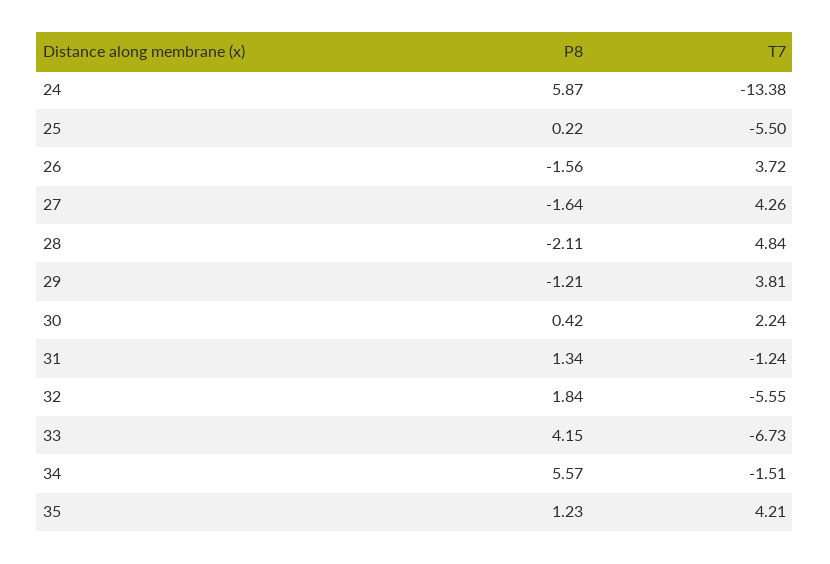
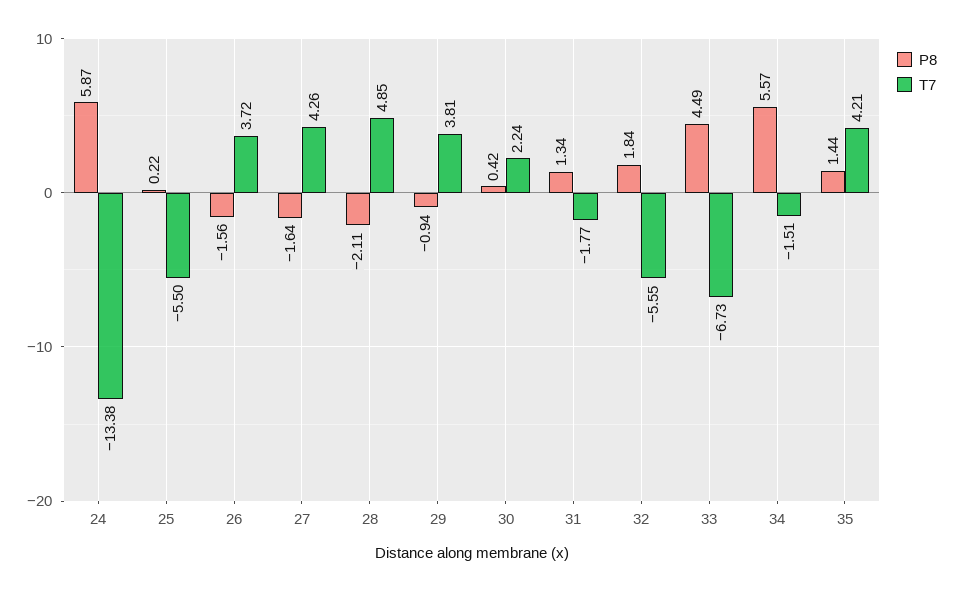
  {
    "P8": {
      "24": 5.87,
      "25": 0.22,
      "26": -1.56,
      "27": -1.64,
      "28": -2.11,
-     "29": -1.21,
+     "29": -0.94,
      "30": 0.42,
      "31": 1.34,
      "32": 1.84,
-     "33": 4.15,
+     "33": 4.49,
      "34": 5.57,
-     "35": 1.23
+     "35": 1.44
    },
    "T7": {
      "24": -13.38,
      "25": -5.5,
      "26": 3.72,
      "27": 4.26,
-     "28": 4.84,
+     "28": 4.85,
      "29": 3.81,
      "30": 2.24,
-     "31": -1.24,
+     "31": -1.77,
      "32": -5.55,
      "33": -6.73,
      "34": -1.51,
      "35": 4.21
    }
  }

